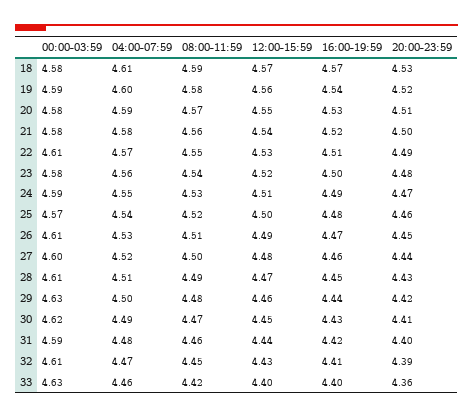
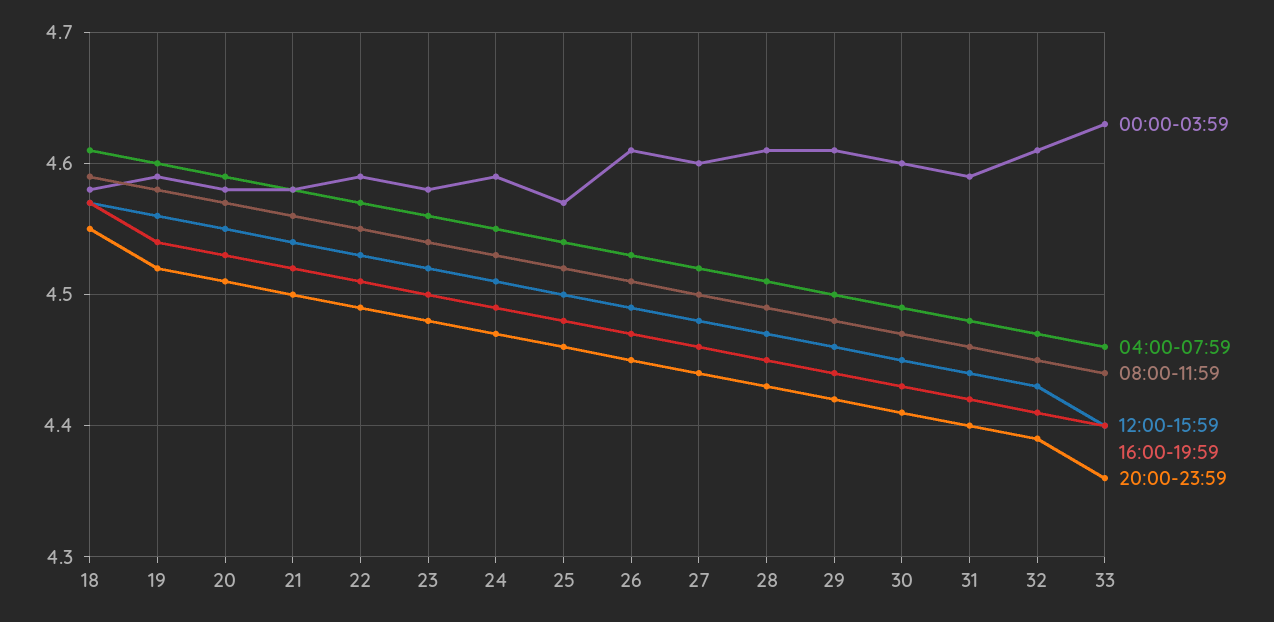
  {
    "00:00-03:59": {
      "18": 4.58,
      "19": 4.59,
      "20": 4.58,
      "21": 4.58,
-     "22": 4.61,
+     "22": 4.59,
      "23": 4.58,
      "24": 4.59,
      "25": 4.57,
      "26": 4.61,
      "27": 4.6,
      "28": 4.61,
-     "29": 4.63,
+     "29": 4.61,
-     "30": 4.62,
+     "30": 4.6,
      "31": 4.59,
      "32": 4.61,
      "33": 4.63
    },
    "04:00-07:59": {
      "18": 4.61,
      "19": 4.6,
      "20": 4.59,
      "21": 4.58,
      "22": 4.57,
      "23": 4.56,
      "24": 4.55,
      "25": 4.54,
      "26": 4.53,
      "27": 4.52,
      "28": 4.51,
      "29": 4.5,
      "30": 4.49,
      "31": 4.48,
      "32": 4.47,
      "33": 4.46
    },
    "08:00-11:59": {
      "18": 4.59,
      "19": 4.58,
      "20": 4.57,
      "21": 4.56,
      "22": 4.55,
      "23": 4.54,
      "24": 4.53,
      "25": 4.52,
      "26": 4.51,
      "27": 4.5,
      "28": 4.49,
      "29": 4.48,
      "30": 4.47,
      "31": 4.46,
      "32": 4.45,
-     "33": 4.42
+     "33": 4.44
    },
    "12:00-15:59": {
      "18": 4.57,
      "19": 4.56,
      "20": 4.55,
      "21": 4.54,
      "22": 4.53,
      "23": 4.52,
      "24": 4.51,
      "25": 4.5,
      "26": 4.49,
      "27": 4.48,
      "28": 4.47,
      "29": 4.46,
      "30": 4.45,
      "31": 4.44,
      "32": 4.43,
      "33": 4.4
    },
    "16:00-19:59": {
      "18": 4.57,
      "19": 4.54,
      "20": 4.53,
      "21": 4.52,
      "22": 4.51,
      "23": 4.5,
      "24": 4.49,
      "25": 4.48,
      "26": 4.47,
      "27": 4.46,
      "28": 4.45,
      "29": 4.44,
      "30": 4.43,
      "31": 4.42,
      "32": 4.41,
      "33": 4.4
    },
    "20:00-23:59": {
-     "18": 4.53,
+     "18": 4.55,
      "19": 4.52,
      "20": 4.51,
      "21": 4.5,
      "22": 4.49,
      "23": 4.48,
      "24": 4.47,
      "25": 4.46,
      "26": 4.45,
      "27": 4.44,
      "28": 4.43,
      "29": 4.42,
      "30": 4.41,
      "31": 4.4,
      "32": 4.39,
      "33": 4.36
    }
  }

